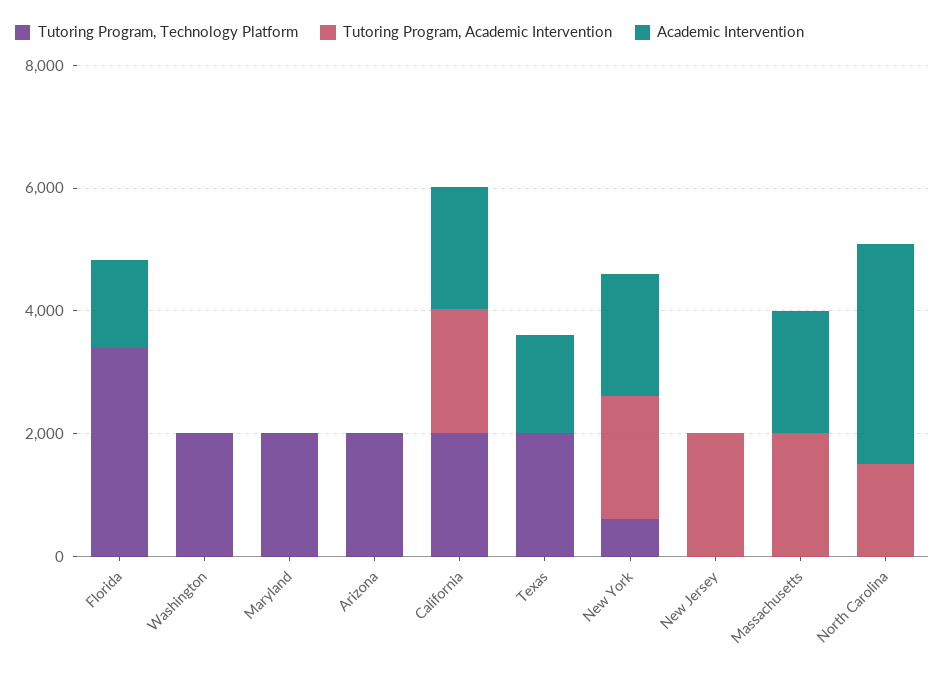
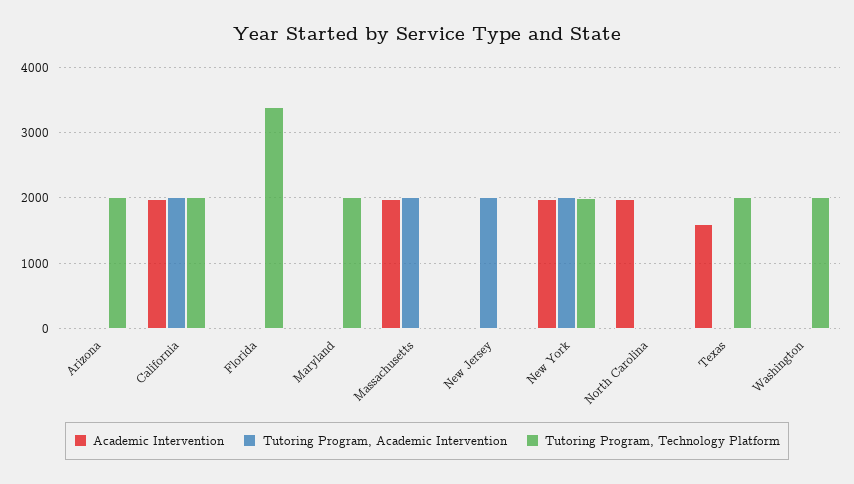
  {
    "Tutoring Program, Technology Platform": {
      "Florida": 3400,
      "Washington": 2000,
      "Maryland": 2000,
      "Arizona": 2000,
      "California": 2000,
      "Texas": 2000,
-     "New York": 500,
+     "New York": 2000,
      "New Jersey": 0,
      "Massachusetts": 0,
      "North Carolina": 0
    },
    "Tutoring Program, Academic Intervention": {
      "Florida": 0,
      "Washington": 0,
      "Maryland": 0,
      "Arizona": 0,
      "California": 2000,
      "Texas": 0,
      "New York": 2000,
      "New Jersey": 2000,
      "Massachusetts": 2000,
-     "North Carolina": 1500
+     "North Carolina": 0
    },
    "Academic Intervention": {
-     "Florida": 1500,
+     "Florida": 0,
      "Washington": 0,
      "Maryland": 0,
      "Arizona": 0,
      "California": 2000,
      "Texas": 1600,
      "New York": 2000,
      "New Jersey": 0,
      "Massachusetts": 2000,
-     "North Carolina": 3500
+     "North Carolina": 2000
    }
  }

